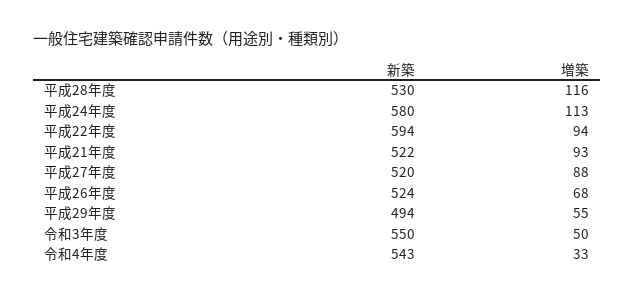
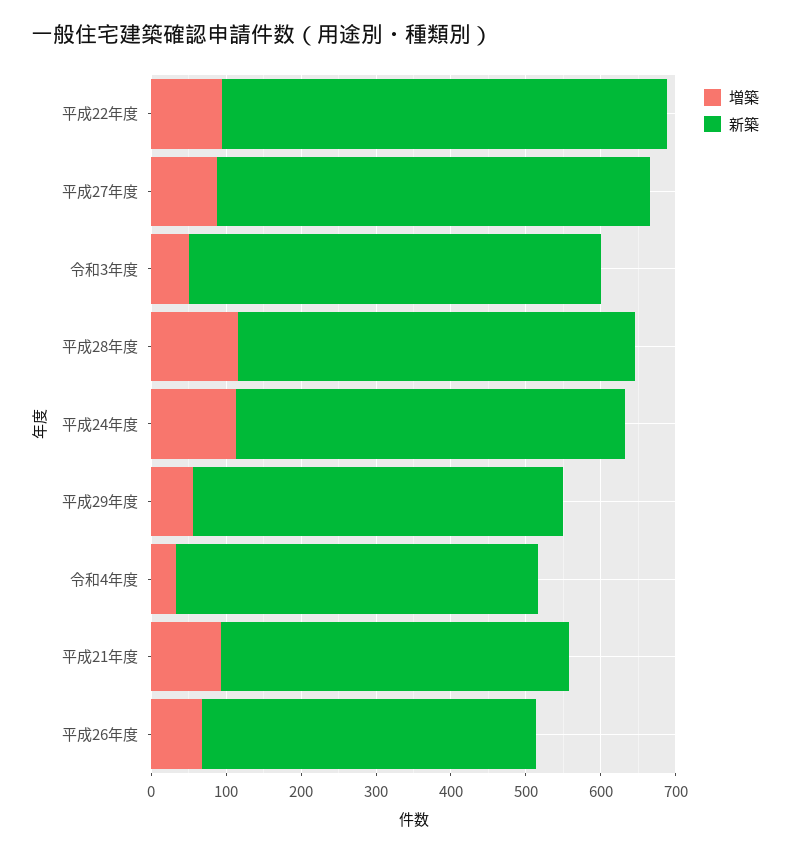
  {
    "新築": {
      "平成28年度": 530,
-     "平成24年度": 580,
+     "平成24年度": 520,
      "平成22年度": 594,
-     "平成21年度": 522,
+     "平成21年度": 460,
-     "平成27年度": 520,
+     "平成27年度": 580,
-     "平成26年度": 524,
+     "平成26年度": 440,
      "平成29年度": 494,
      "令和3年度": 550,
-     "令和4年度": 543
+     "令和4年度": 480
    },
    "増築": {
      "平成28年度": 116,
      "平成24年度": 113,
      "平成22年度": 94,
      "平成21年度": 93,
      "平成27年度": 88,
      "平成26年度": 68,
      "平成29年度": 55,
      "令和3年度": 50,
      "令和4年度": 33
    }
  }

